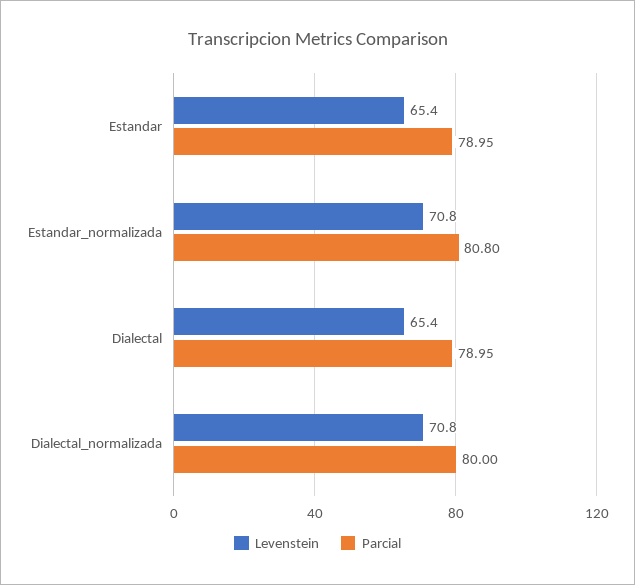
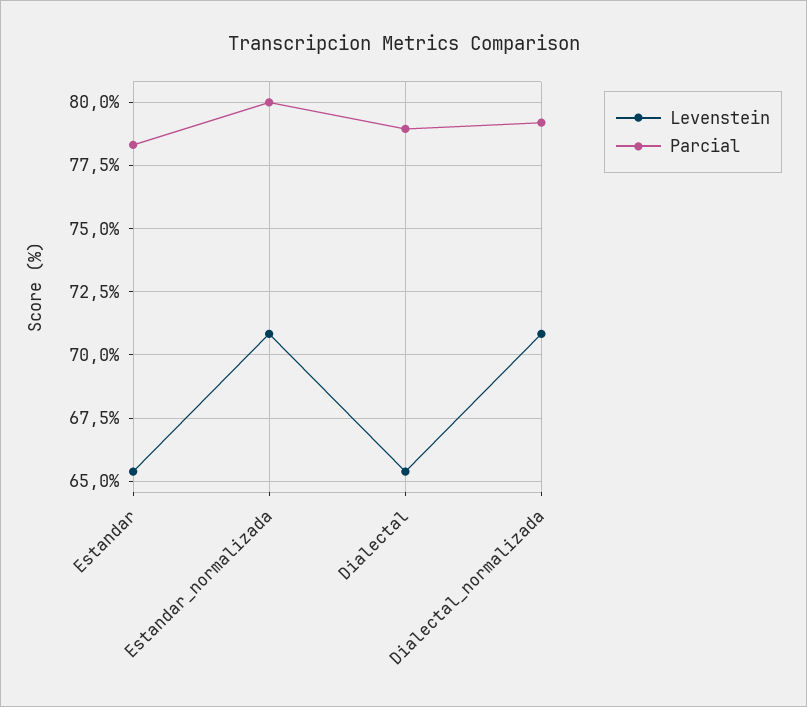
  {
    "Levenstein": {
      "Estandar": 65.4,
      "Estandar_normalizada": 70.8,
      "Dialectal": 65.4,
      "Dialectal_normalizada": 70.8
    },
    "Parcial": {
-     "Estandar": 78.95,
+     "Estandar": 78.25,
-     "Estandar_normalizada": 80.8,
+     "Estandar_normalizada": 80,
      "Dialectal": 78.95,
-     "Dialectal_normalizada": 80
+     "Dialectal_normalizada": 79.25
    }
  }

